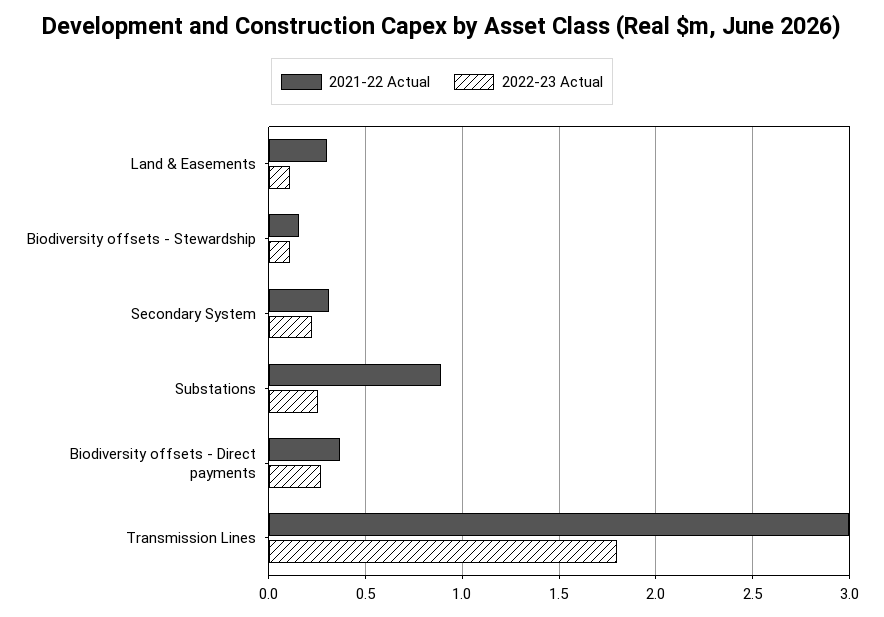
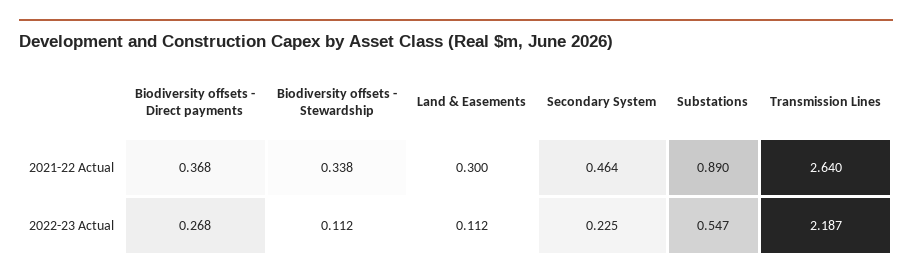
  {
    "2021-22 Actual": {
      "Land & Easements": 0.3,
-     "Biodiversity offsets - Stewardship": 0.15,
+     "Biodiversity offsets - Stewardship": 0.338,
-     "Secondary System": 0.3,
+     "Secondary System": 0.464,
      "Substations": 0.89,
      "Biodiversity offsets - Direct payments": 0.368,
-     "Transmission Lines": 3
+     "Transmission Lines": 2.64
    },
    "2022-23 Actual": {
      "Land & Easements": 0.112,
      "Biodiversity offsets - Stewardship": 0.112,
      "Secondary System": 0.225,
-     "Substations": 0.25,
+     "Substations": 0.547,
      "Biodiversity offsets - Direct payments": 0.268,
-     "Transmission Lines": 1.8
+     "Transmission Lines": 2.187
    }
  }

